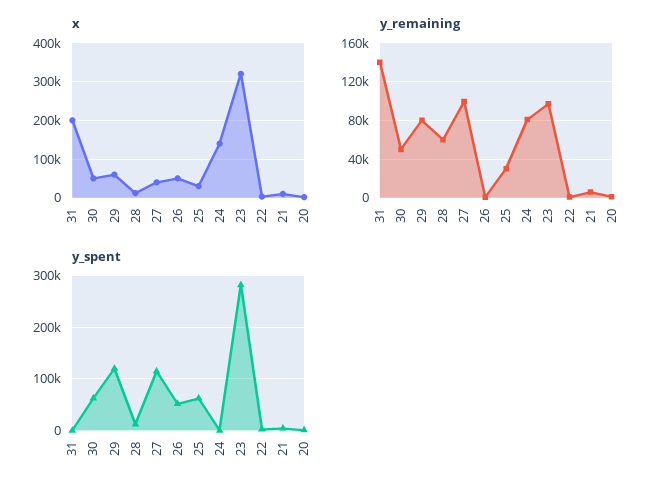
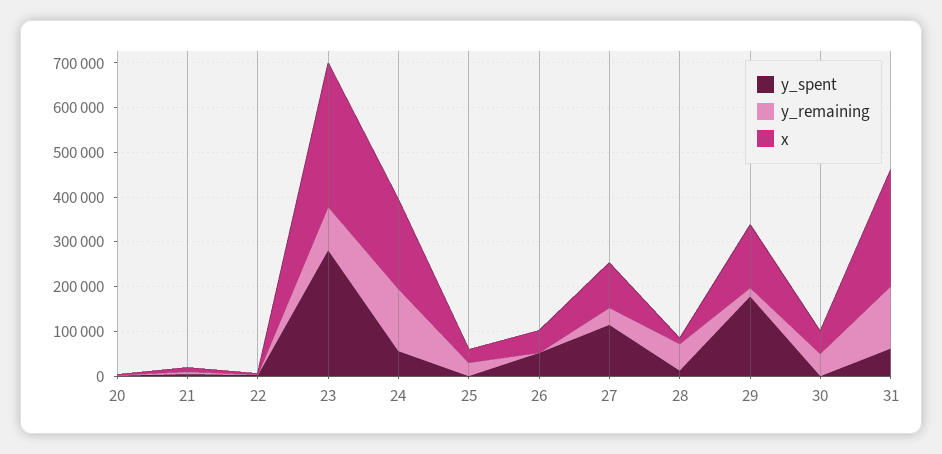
  {
    "x": {
-     "31": 200000,
+     "31": 260000,
      "30": 60000,
-     "29": 60000,
+     "29": 140000,
      "28": 20000,
-     "27": 40000,
+     "27": 100000,
      "26": 60000,
      "25": 40000,
-     "24": 140000,
+     "24": 200000,
      "23": 320000,
      "22": 0,
      "21": 20000,
      "20": 0
    },
    "y_remaining": {
      "31": 140000,
      "30": 50000,
-     "29": 80000,
+     "29": 20000,
      "28": 60000,
-     "27": 100000,
+     "27": 40000,
      "26": 0,
      "25": 30000,
-     "24": 80000,
+     "24": 140000,
      "23": 100000,
      "22": 0,
      "21": 10000,
      "20": 0
    },
    "y_spent": {
-     "31": 0,
+     "31": 60000,
-     "30": 60000,
+     "30": 0,
-     "29": 120000,
+     "29": 180000,
      "28": 20000,
      "27": 120000,
      "26": 60000,
-     "25": 60000,
+     "25": 0,
-     "24": 0,
+     "24": 60000,
      "23": 280000,
      "22": 0,
      "21": 0,
      "20": 0
    }
  }

